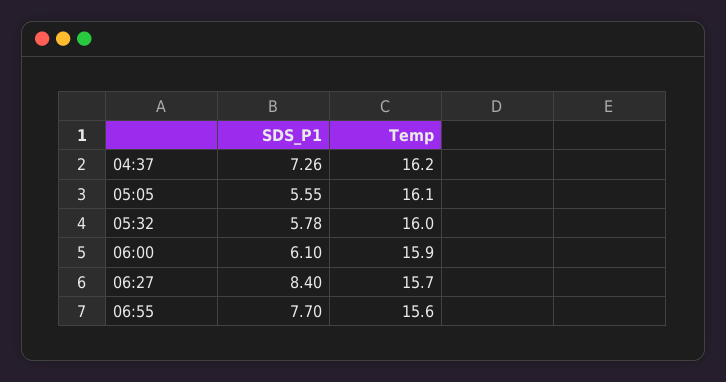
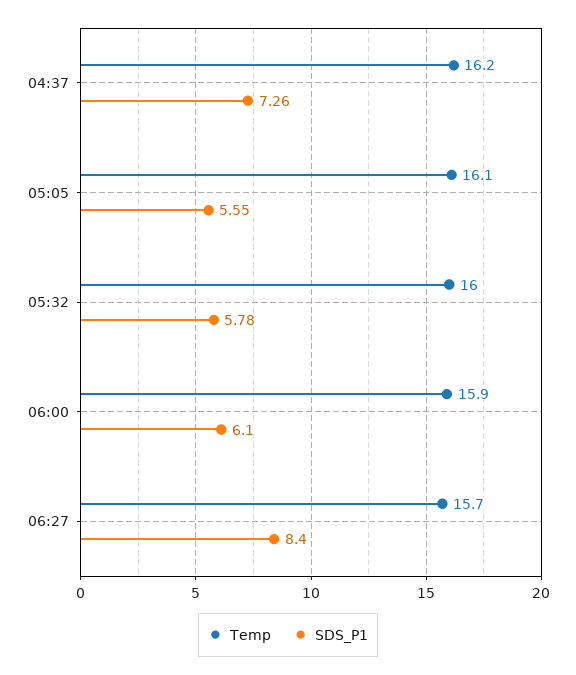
  {
    "SDS_P1": {
      "04:37": 7.26,
      "05:05": 5.55,
      "05:32": 5.78,
      "06:00": 6.1,
-     "06:27": 8.4,
+     "06:27": 8.4
-     "06:55": 7.7
    },
    "Temp": {
      "04:37": 16.2,
      "05:05": 16.1,
      "05:32": 16,
      "06:00": 15.9,
-     "06:27": 15.7,
+     "06:27": 15.7
-     "06:55": 15.6
    }
  }

